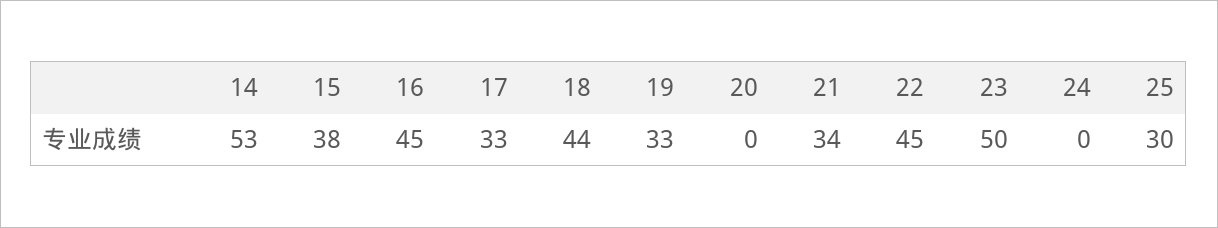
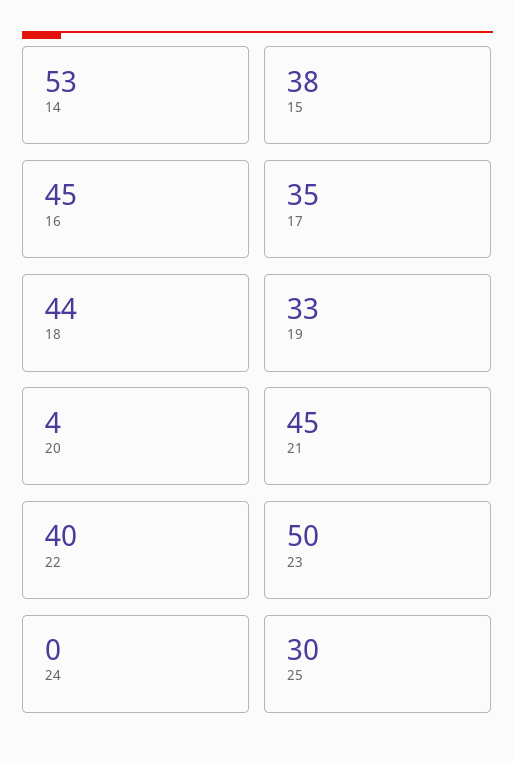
  {
    "14": 53,
    "15": 38,
    "16": 45,
-   "17": 33,
+   "17": 35,
    "18": 44,
    "19": 33,
-   "20": 0,
+   "20": 4,
-   "21": 34,
+   "21": 45,
-   "22": 45,
+   "22": 40,
    "23": 50,
    "24": 0,
    "25": 30
  }

